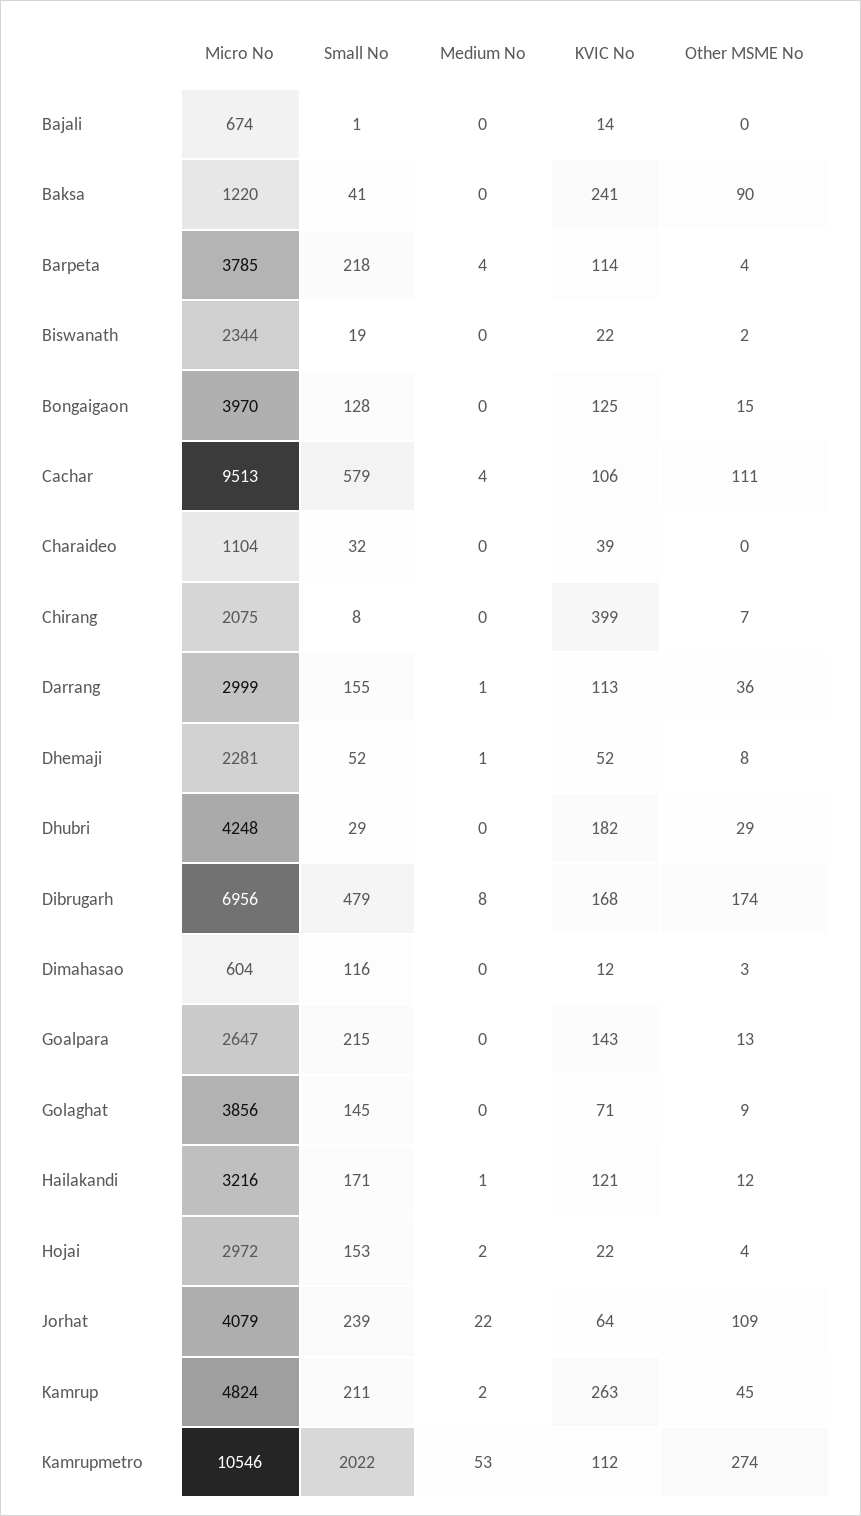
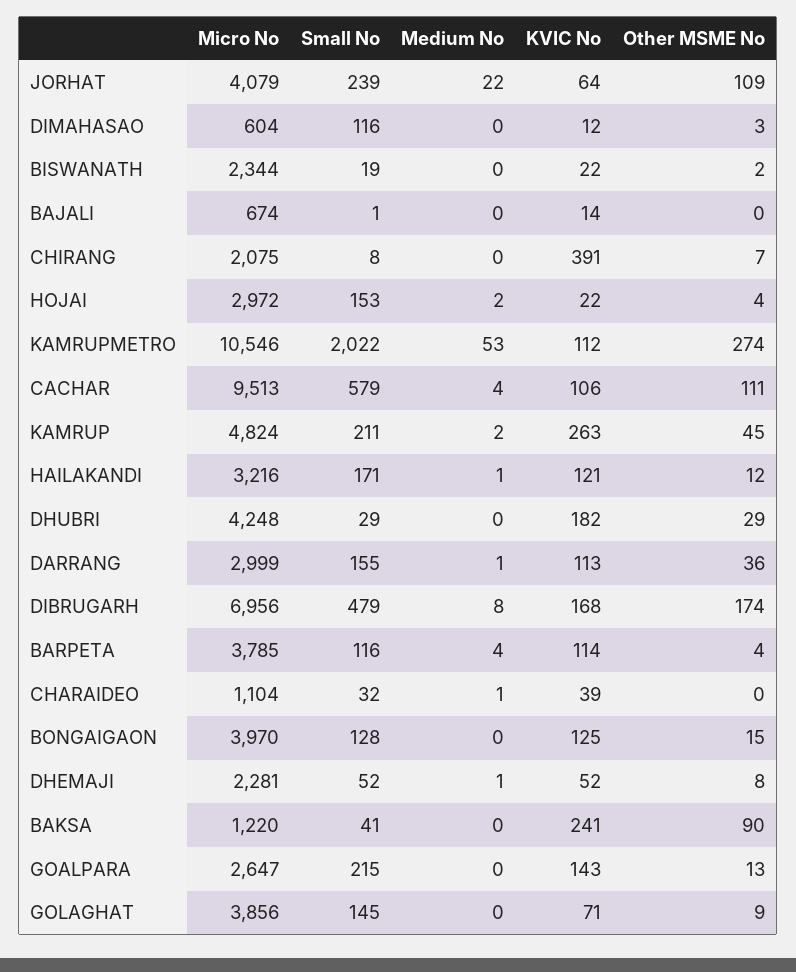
  {
    "Micro No": {
      "Bajali": 674,
      "Baksa": 1220,
      "Barpeta": 3785,
      "Biswanath": 2344,
      "Bongaigaon": 3970,
      "Cachar": 9513,
      "Charaideo": 1104,
      "Chirang": 2075,
      "Darrang": 2999,
      "Dhemaji": 2281,
      "Dhubri": 4248,
      "Dibrugarh": 6956,
      "Dimahasao": 604,
      "Goalpara": 2647,
      "Golaghat": 3856,
      "Hailakandi": 3216,
      "Hojai": 2972,
      "Jorhat": 4079,
      "Kamrup": 4824,
      "Kamrupmetro": 10546
    },
    "Small No": {
      "Bajali": 1,
      "Baksa": 41,
-     "Barpeta": 218,
+     "Barpeta": 116,
      "Biswanath": 19,
      "Bongaigaon": 128,
      "Cachar": 579,
      "Charaideo": 32,
      "Chirang": 8,
      "Darrang": 155,
      "Dhemaji": 52,
      "Dhubri": 29,
      "Dibrugarh": 479,
      "Dimahasao": 116,
      "Goalpara": 215,
      "Golaghat": 145,
      "Hailakandi": 171,
      "Hojai": 153,
      "Jorhat": 239,
      "Kamrup": 211,
      "Kamrupmetro": 2022
    },
    "Medium No": {
      "Bajali": 0,
      "Baksa": 0,
      "Barpeta": 4,
      "Biswanath": 0,
      "Bongaigaon": 0,
      "Cachar": 4,
-     "Charaideo": 0,
+     "Charaideo": 1,
      "Chirang": 0,
      "Darrang": 1,
      "Dhemaji": 1,
      "Dhubri": 0,
      "Dibrugarh": 8,
      "Dimahasao": 0,
      "Goalpara": 0,
      "Golaghat": 0,
      "Hailakandi": 1,
      "Hojai": 2,
      "Jorhat": 22,
      "Kamrup": 2,
      "Kamrupmetro": 53
    },
    "KVIC No": {
      "Bajali": 14,
      "Baksa": 241,
      "Barpeta": 114,
      "Biswanath": 22,
      "Bongaigaon": 125,
      "Cachar": 106,
      "Charaideo": 39,
-     "Chirang": 399,
+     "Chirang": 391,
      "Darrang": 113,
      "Dhemaji": 52,
      "Dhubri": 182,
      "Dibrugarh": 168,
      "Dimahasao": 12,
      "Goalpara": 143,
      "Golaghat": 71,
      "Hailakandi": 121,
      "Hojai": 22,
      "Jorhat": 64,
      "Kamrup": 263,
      "Kamrupmetro": 112
    },
    "Other MSME No": {
      "Bajali": 0,
      "Baksa": 90,
      "Barpeta": 4,
      "Biswanath": 2,
      "Bongaigaon": 15,
      "Cachar": 111,
      "Charaideo": 0,
      "Chirang": 7,
      "Darrang": 36,
      "Dhemaji": 8,
      "Dhubri": 29,
      "Dibrugarh": 174,
      "Dimahasao": 3,
      "Goalpara": 13,
      "Golaghat": 9,
      "Hailakandi": 12,
      "Hojai": 4,
      "Jorhat": 109,
      "Kamrup": 45,
      "Kamrupmetro": 274
    }
  }

